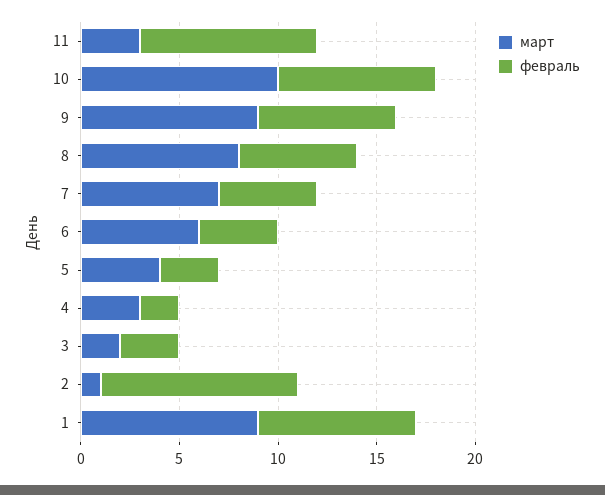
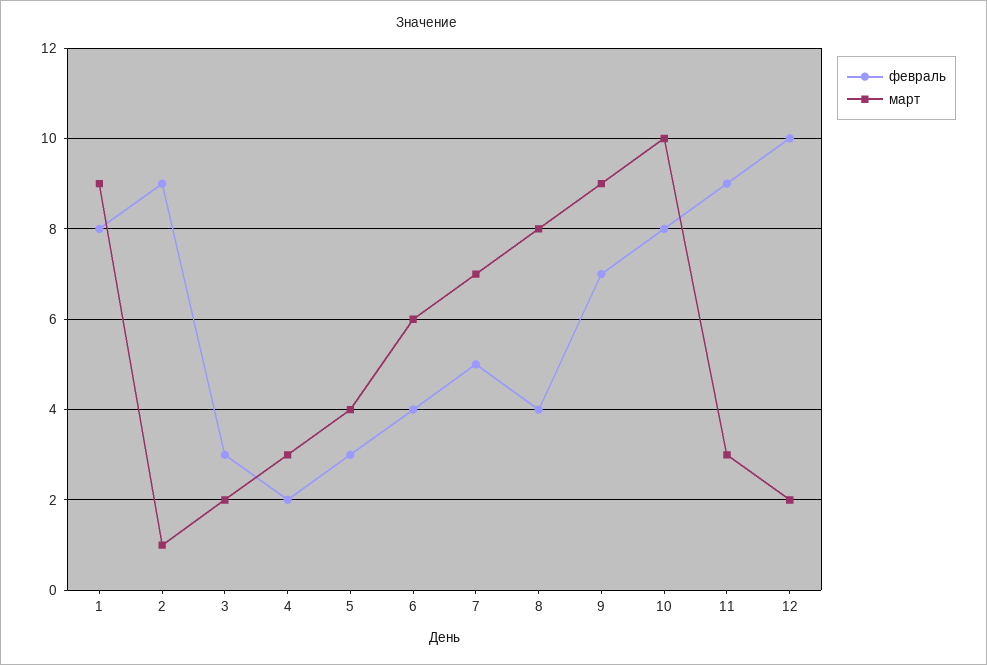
  {
    "март": {
      "11": 3,
      "10": 10,
      "9": 9,
      "8": 8,
      "7": 7,
      "6": 6,
      "5": 4,
      "4": 3,
      "3": 2,
      "2": 1,
-     "1": 9
+     "1": 9,
+     "12": 2
    },
    "февраль": {
      "11": 9,
      "10": 8,
      "9": 7,
-     "8": 6,
+     "8": 4,
      "7": 5,
      "6": 4,
      "5": 3,
      "4": 2,
      "3": 3,
-     "2": 10,
+     "2": 9,
-     "1": 8
+     "1": 8,
+     "12": 10
    }
  }

